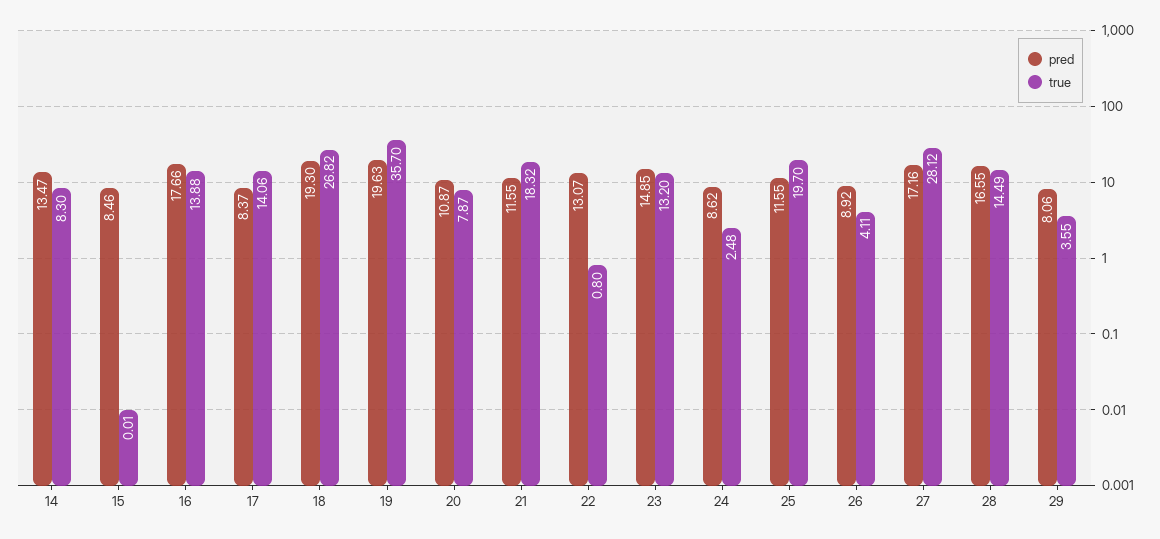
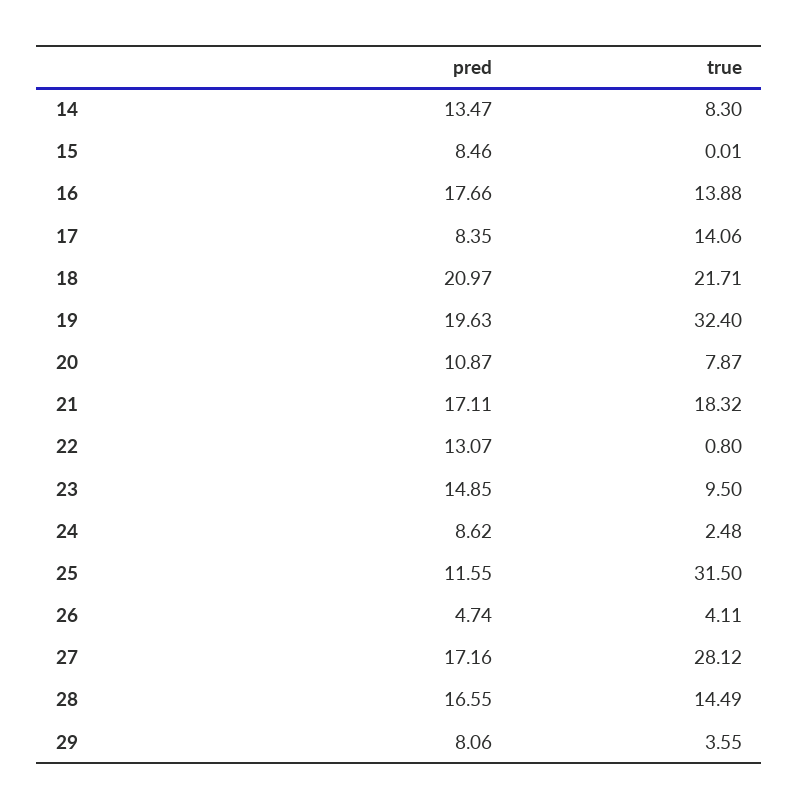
  {
    "pred": {
      "14": 13.47,
      "15": 8.46,
      "16": 17.66,
-     "17": 8.37,
+     "17": 8.35,
-     "18": 19.3,
+     "18": 20.97,
      "19": 19.63,
      "20": 10.87,
-     "21": 11.55,
+     "21": 17.11,
      "22": 13.07,
      "23": 14.85,
      "24": 8.62,
      "25": 11.55,
-     "26": 8.92,
+     "26": 4.74,
      "27": 17.16,
      "28": 16.55,
      "29": 8.06
    },
    "true": {
      "14": 8.3,
      "15": 0.01,
      "16": 13.88,
      "17": 14.06,
-     "18": 26.82,
+     "18": 21.71,
-     "19": 35.7,
+     "19": 32.4,
      "20": 7.87,
      "21": 18.32,
      "22": 0.8,
-     "23": 13.2,
+     "23": 9.5,
      "24": 2.48,
-     "25": 19.7,
+     "25": 31.5,
      "26": 4.11,
      "27": 28.12,
      "28": 14.49,
      "29": 3.55
    }
  }

